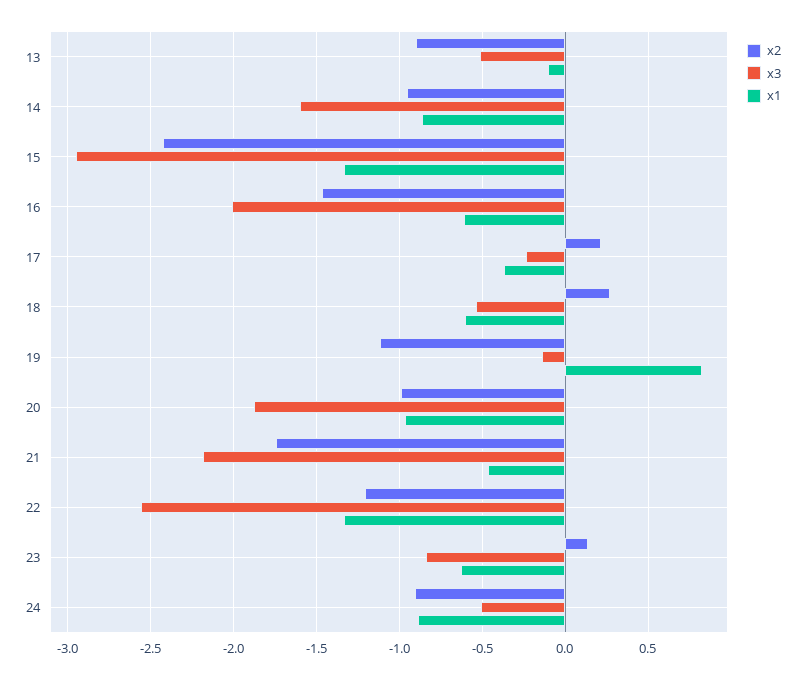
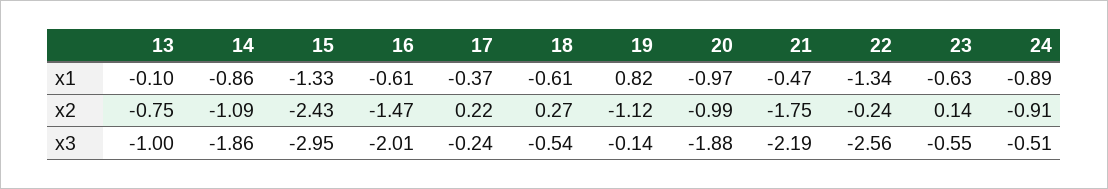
  {
    "x2": {
-     "13": -0.9,
+     "13": -0.75,
-     "14": -0.95,
+     "14": -1.09,
      "15": -2.43,
      "16": -1.47,
      "17": 0.22,
      "18": 0.27,
      "19": -1.12,
      "20": -0.99,
      "21": -1.75,
-     "22": -1.2,
+     "22": -0.24,
      "23": 0.14,
      "24": -0.91
    },
    "x3": {
-     "13": -0.5,
+     "13": -1,
-     "14": -1.6,
+     "14": -1.86,
      "15": -2.95,
      "16": -2.01,
      "17": -0.24,
      "18": -0.54,
      "19": -0.14,
      "20": -1.88,
      "21": -2.19,
      "22": -2.56,
-     "23": -0.85,
+     "23": -0.55,
      "24": -0.51
    },
    "x1": {
      "13": -0.1,
      "14": -0.86,
      "15": -1.33,
      "16": -0.61,
      "17": -0.37,
      "18": -0.61,
      "19": 0.82,
      "20": -0.97,
      "21": -0.47,
      "22": -1.34,
      "23": -0.63,
      "24": -0.89
    }
  }

